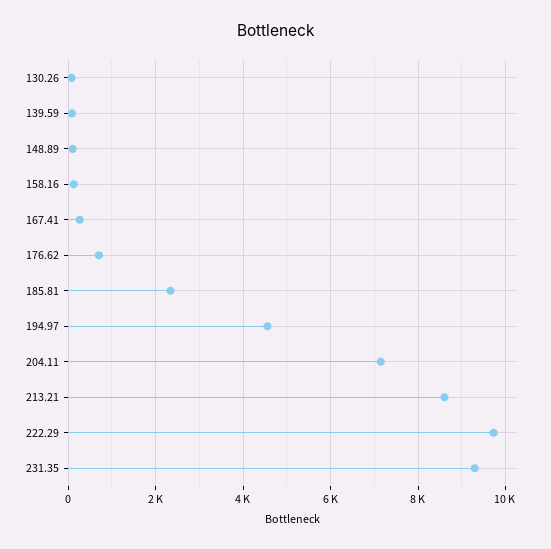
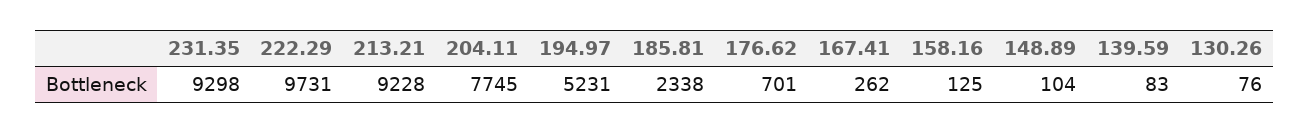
  {
    "130.26": 76,
    "139.59": 83,
    "148.89": 104,
    "158.16": 125,
    "167.41": 262,
    "176.62": 701,
    "185.81": 2338,
-   "194.97": 4600,
+   "194.97": 5231,
-   "204.11": 7200,
+   "204.11": 7745,
-   "213.21": 8600,
+   "213.21": 9228,
    "222.29": 9731,
    "231.35": 9298
  }

